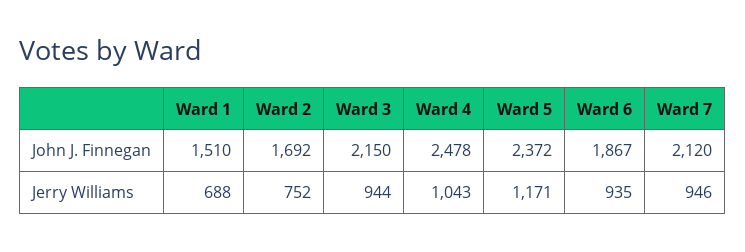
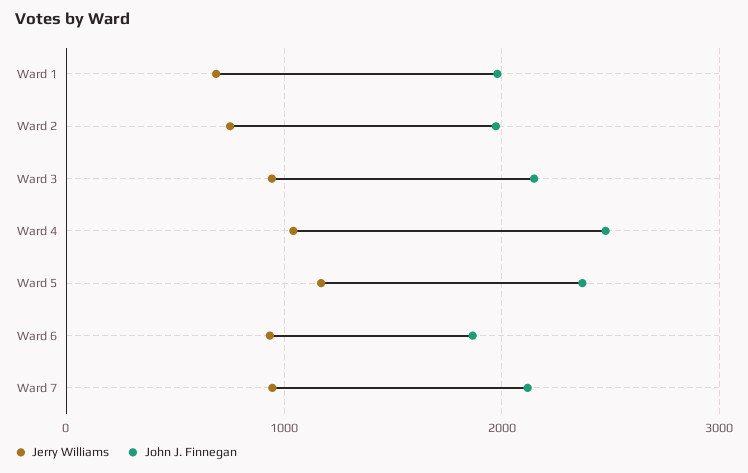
  {
    "John J. Finnegan": {
-     "Ward 1": 1510,
+     "Ward 1": 2000,
-     "Ward 2": 1692,
+     "Ward 2": 2000,
      "Ward 3": 2150,
      "Ward 4": 2478,
      "Ward 5": 2372,
      "Ward 6": 1867,
      "Ward 7": 2120
    },
    "Jerry Williams": {
      "Ward 1": 688,
      "Ward 2": 752,
      "Ward 3": 944,
      "Ward 4": 1043,
      "Ward 5": 1171,
      "Ward 6": 935,
      "Ward 7": 946
    }
  }

